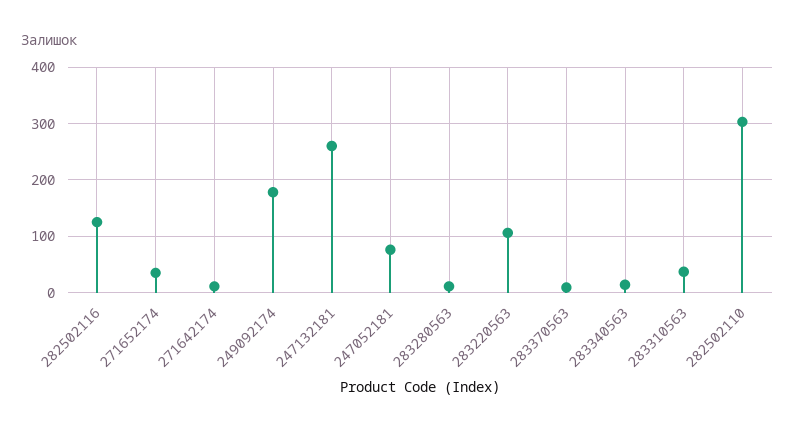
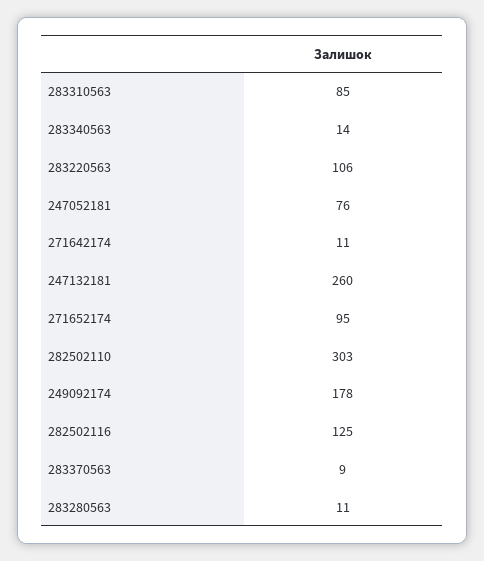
  {
    "282502116": 125,
-   "271652174": 40,
+   "271652174": 95,
    "271642174": 11,
    "249092174": 178,
    "247132181": 260,
    "247052181": 76,
    "283280563": 11,
    "283220563": 106,
    "283370563": 9,
    "283340563": 14,
-   "283310563": 40,
+   "283310563": 85,
    "282502110": 303
  }

